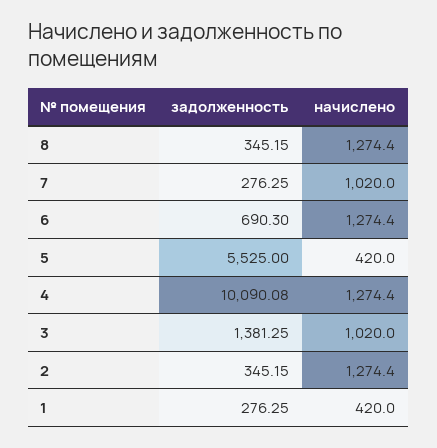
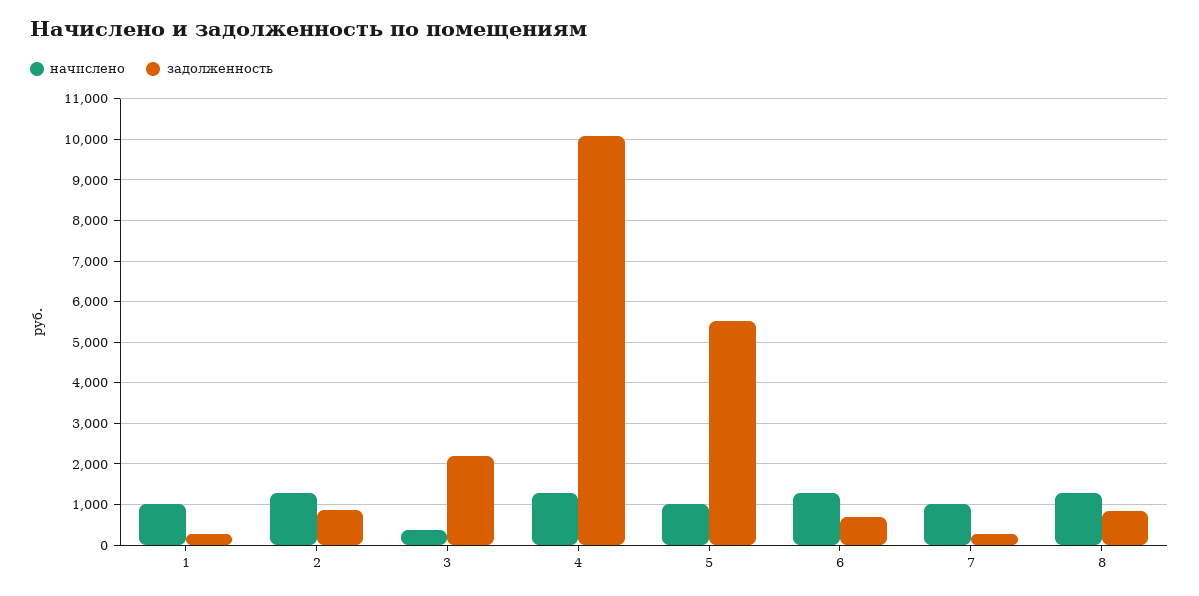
  {
    "задолженность": {
-     "8": 345.15,
+     "8": 800,
      "7": 276.25,
      "6": 690.3,
      "5": 5525,
      "4": 10090.08,
-     "3": 1381.25,
+     "3": 2200,
-     "2": 345.15,
+     "2": 800,
      "1": 276.25
    },
    "начислено": {
      "8": 1274.4,
      "7": 1020,
      "6": 1274.4,
-     "5": 420,
+     "5": 1000,
      "4": 1274.4,
-     "3": 1020,
+     "3": 400,
      "2": 1274.4,
-     "1": 420
+     "1": 1000
    }
  }

